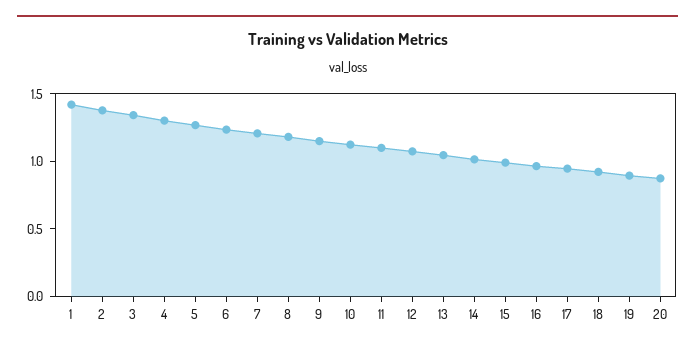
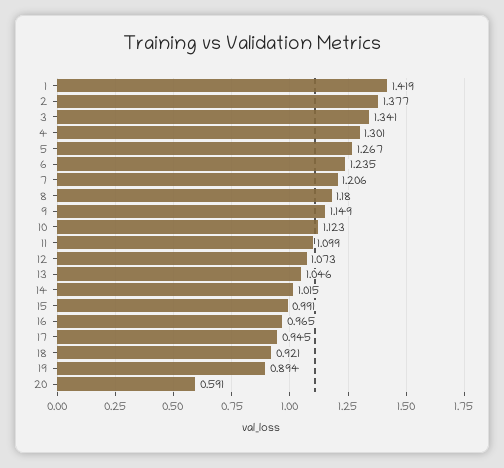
  {
    "1": 1.419,
    "2": 1.377,
    "3": 1.341,
    "4": 1.301,
    "5": 1.267,
    "6": 1.235,
    "7": 1.206,
    "8": 1.18,
    "9": 1.149,
    "10": 1.123,
    "11": 1.099,
    "12": 1.073,
    "13": 1.046,
    "14": 1.015,
    "15": 0.991,
    "16": 0.965,
    "17": 0.945,
    "18": 0.921,
    "19": 0.894,
-   "20": 0.9
+   "20": 0.591
  }

